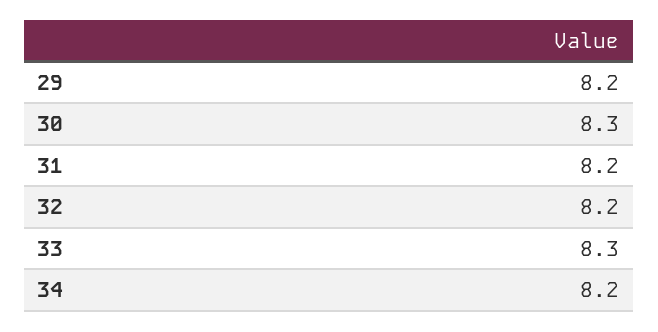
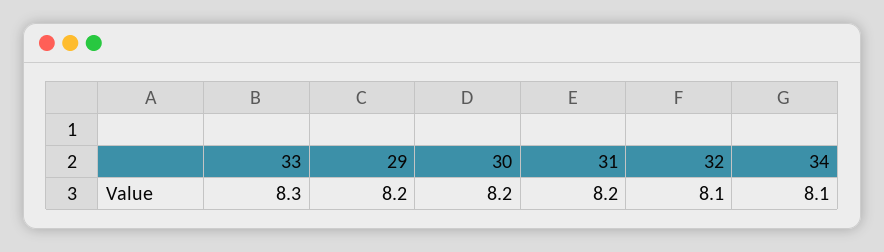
  {
    "29": 8.2,
-   "30": 8.3,
+   "30": 8.2,
    "31": 8.2,
-   "32": 8.2,
+   "32": 8.1,
    "33": 8.3,
-   "34": 8.2
+   "34": 8.1
  }

